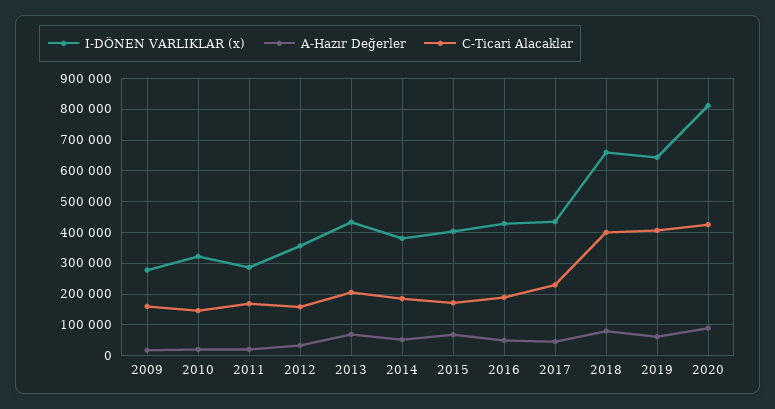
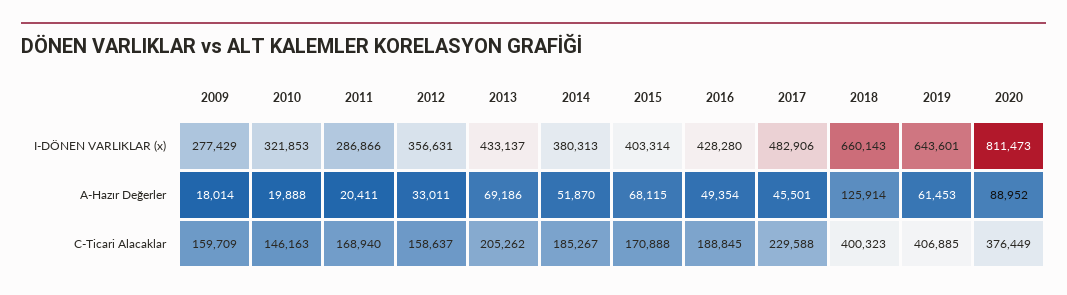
  {
    "I-DÖNEN VARLIKLAR (x)": {
      "2009": 277429,
      "2010": 321853,
      "2011": 286866,
      "2012": 356631,
      "2013": 433137,
      "2014": 380313,
      "2015": 403314,
      "2016": 428280,
-     "2017": 440000,
+     "2017": 482906,
      "2018": 660143,
      "2019": 643601,
      "2020": 811473
    },
    "A-Hazır Değerler": {
      "2009": 18014,
      "2010": 19888,
      "2011": 20411,
      "2012": 33011,
      "2013": 69186,
      "2014": 51870,
      "2015": 68115,
      "2016": 49354,
      "2017": 45501,
-     "2018": 80000,
+     "2018": 125914,
      "2019": 61453,
      "2020": 88952
    },
    "C-Ticari Alacaklar": {
      "2009": 159709,
      "2010": 146163,
      "2011": 168940,
      "2012": 158637,
      "2013": 205262,
      "2014": 185267,
      "2015": 170888,
      "2016": 188845,
      "2017": 229588,
      "2018": 400323,
      "2019": 406885,
-     "2020": 420000
+     "2020": 376449
    }
  }

